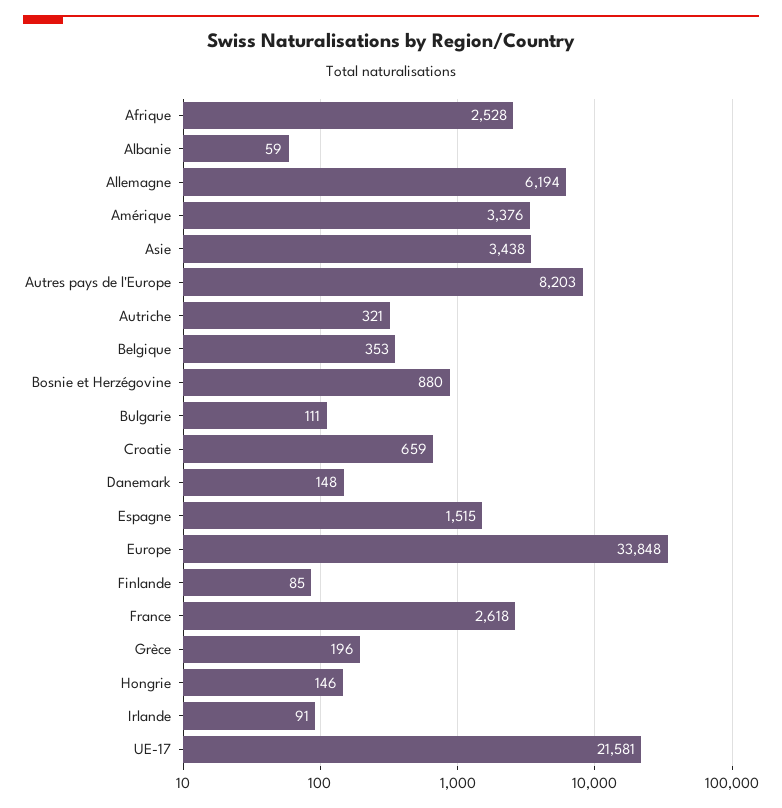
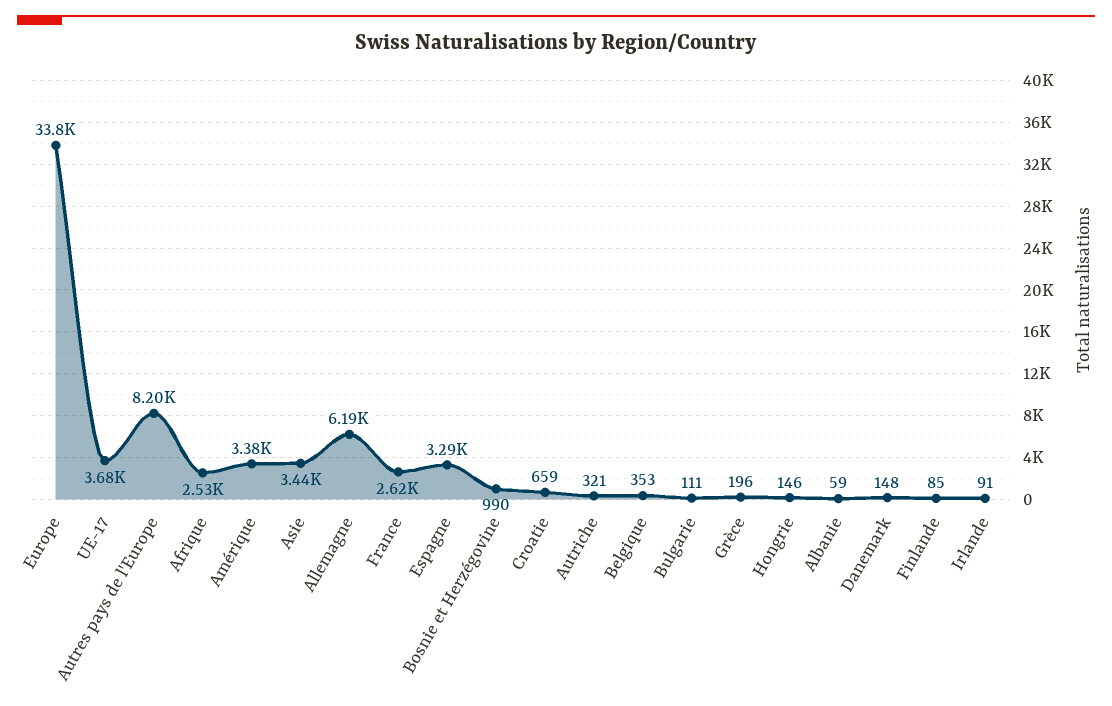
  {
    "Afrique": 2528,
    "Albanie": 59,
    "Allemagne": 6194,
    "Amérique": 3376,
    "Asie": 3438,
    "Autres pays de l'Europe": 8203,
    "Autriche": 321,
    "Belgique": 353,
-   "Bosnie et Herzégovine": 880,
+   "Bosnie et Herzégovine": 990,
    "Bulgarie": 111,
    "Croatie": 659,
    "Danemark": 148,
-   "Espagne": 1515,
+   "Espagne": 3290,
    "Europe": 33848,
    "Finlande": 85,
    "France": 2618,
    "Grèce": 196,
    "Hongrie": 146,
    "Irlande": 91,
-   "UE-17": 21581
+   "UE-17": 3680
  }

